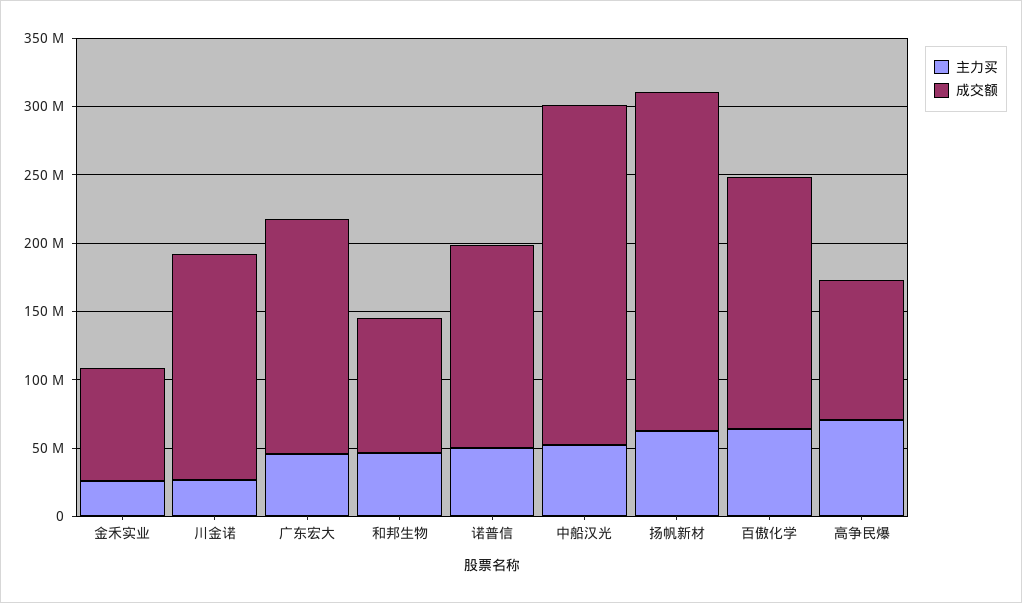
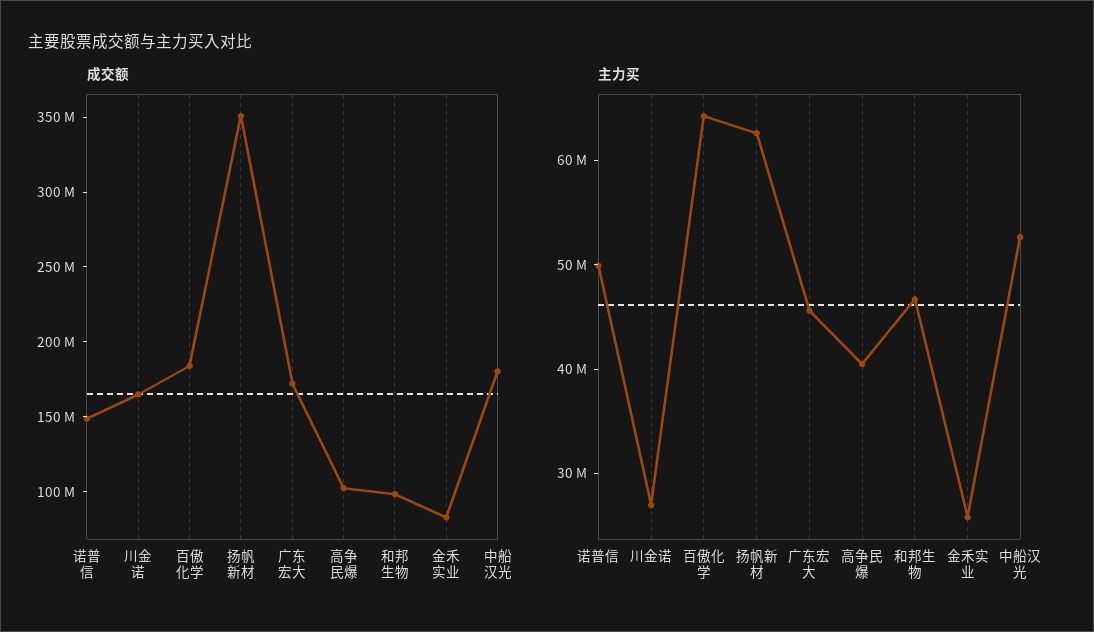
  {
    "主力买": {
      "金禾实业": 26000000,
      "川金诺": 26000000,
      "广东宏大": 46000000,
      "和邦生物": 46000000,
      "诺普信": 50000000,
      "中船汉光": 52000000,
      "扬帆新材": 62000000,
      "百傲化学": 64000000,
-     "高争民爆": 70000000
+     "高争民爆": 40000000
    },
    "成交额": {
      "金禾实业": 80000000,
      "川金诺": 170000000,
      "广东宏大": 170000000,
      "和邦生物": 100000000,
      "诺普信": 150000000,
-     "中船汉光": 250000000,
+     "中船汉光": 180000000,
-     "扬帆新材": 250000000,
+     "扬帆新材": 350000000,
      "百傲化学": 180000000,
      "高争民爆": 100000000
    }
  }

